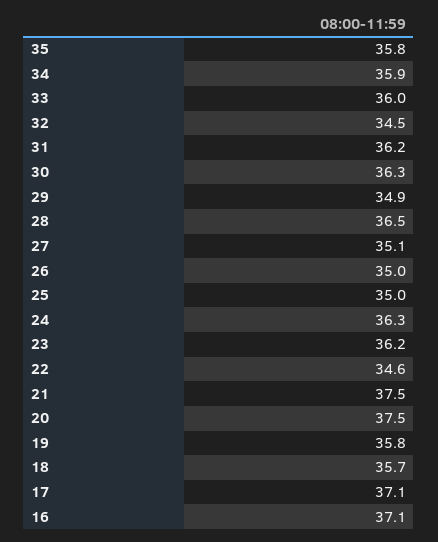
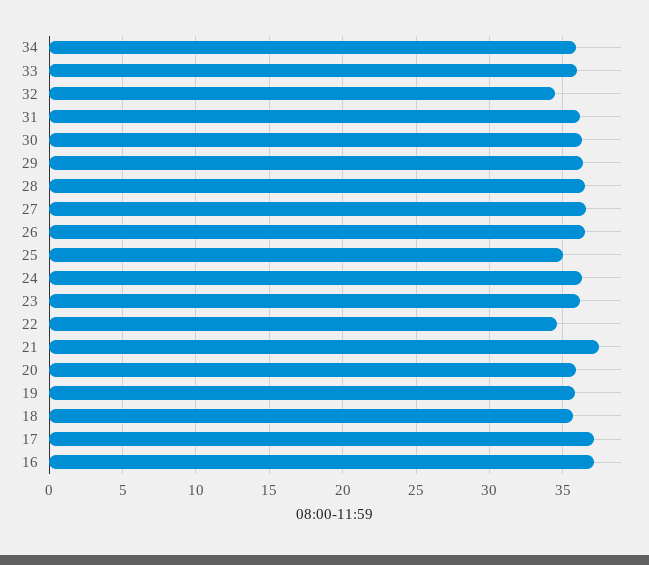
  {
-   "35": 35.8,
    "34": 35.9,
    "33": 36,
    "32": 34.5,
    "31": 36.2,
    "30": 36.3,
-   "29": 34.9,
+   "29": 36.5,
    "28": 36.5,
-   "27": 35.1,
+   "27": 36.5,
-   "26": 35,
+   "26": 36.5,
    "25": 35,
    "24": 36.3,
    "23": 36.2,
    "22": 34.6,
    "21": 37.5,
-   "20": 37.5,
+   "20": 36,
    "19": 35.8,
    "18": 35.7,
    "17": 37.1,
    "16": 37.1
  }

